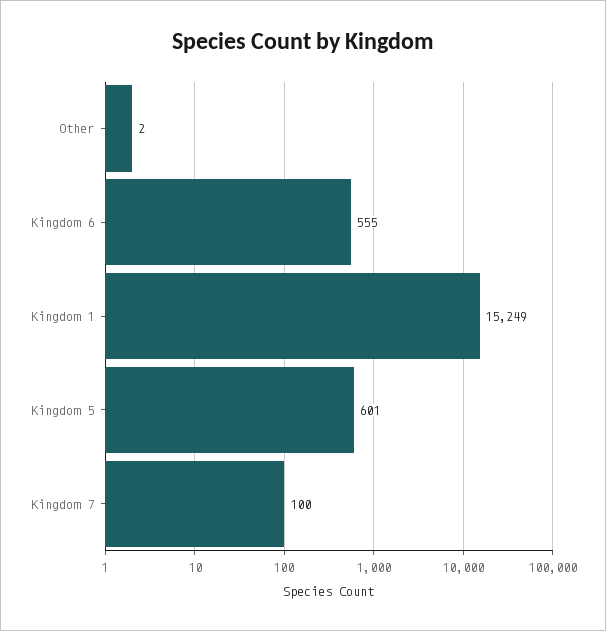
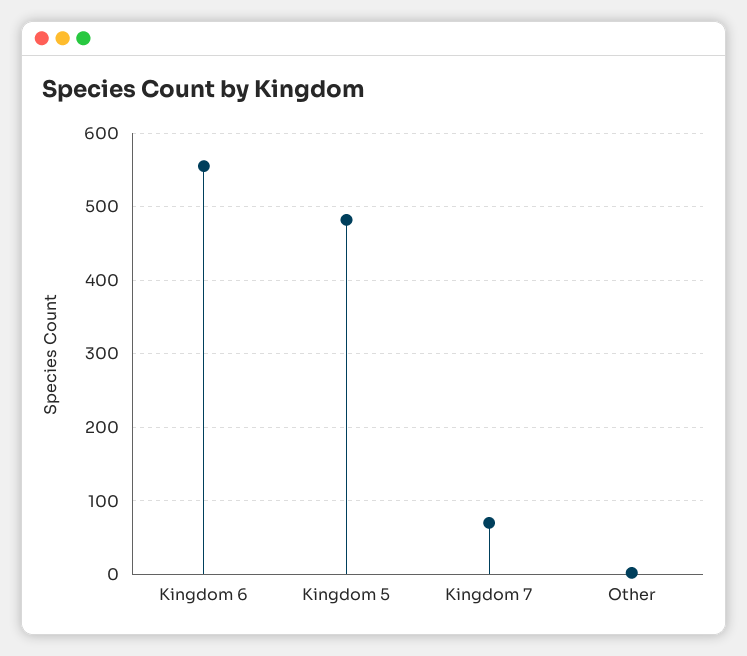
  {
    "Other": 2,
    "Kingdom 6": 555,
-   "Kingdom 1": 15249,
-   "Kingdom 5": 601,
+   "Kingdom 5": 480,
-   "Kingdom 7": 100
+   "Kingdom 7": 70
  }

